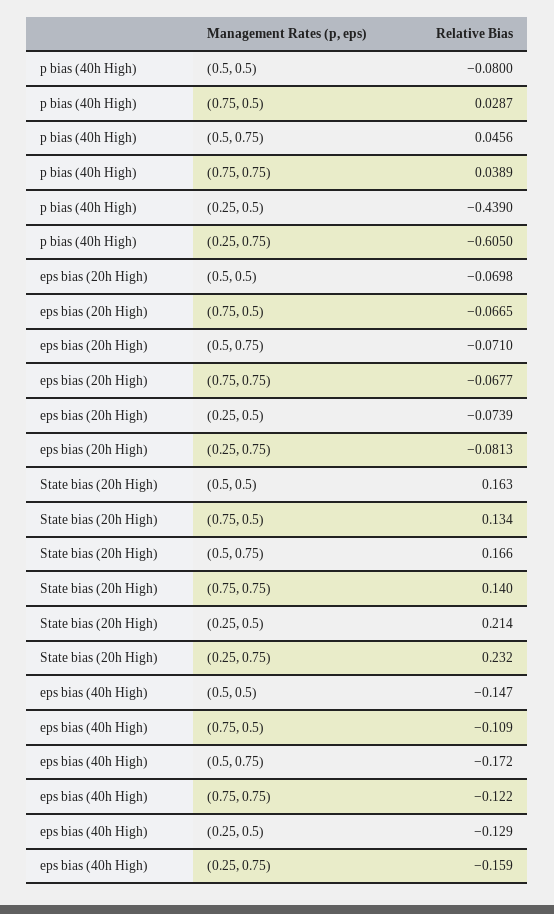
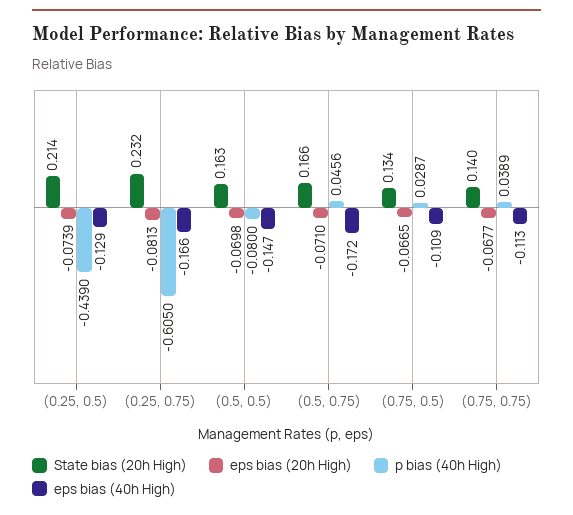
  {
    "p bias (40h High)": {
      "(0.5, 0.5)": -0.08,
      "(0.75, 0.5)": 0.0287,
      "(0.5, 0.75)": 0.0456,
      "(0.75, 0.75)": 0.0389,
      "(0.25, 0.5)": -0.439,
      "(0.25, 0.75)": -0.605
    },
    "eps bias (20h High)": {
      "(0.5, 0.5)": -0.0698,
      "(0.75, 0.5)": -0.0665,
      "(0.5, 0.75)": -0.071,
      "(0.75, 0.75)": -0.0677,
      "(0.25, 0.5)": -0.0739,
      "(0.25, 0.75)": -0.0813
    },
    "State bias (20h High)": {
      "(0.5, 0.5)": 0.163,
      "(0.75, 0.5)": 0.134,
      "(0.5, 0.75)": 0.166,
      "(0.75, 0.75)": 0.14,
      "(0.25, 0.5)": 0.214,
      "(0.25, 0.75)": 0.232
    },
    "eps bias (40h High)": {
      "(0.5, 0.5)": -0.147,
      "(0.75, 0.5)": -0.109,
      "(0.5, 0.75)": -0.172,
-     "(0.75, 0.75)": -0.122,
+     "(0.75, 0.75)": -0.113,
      "(0.25, 0.5)": -0.129,
-     "(0.25, 0.75)": -0.159
+     "(0.25, 0.75)": -0.166
    }
  }

